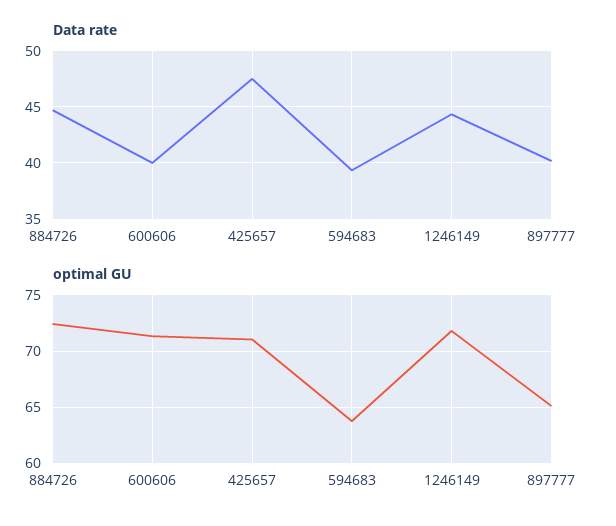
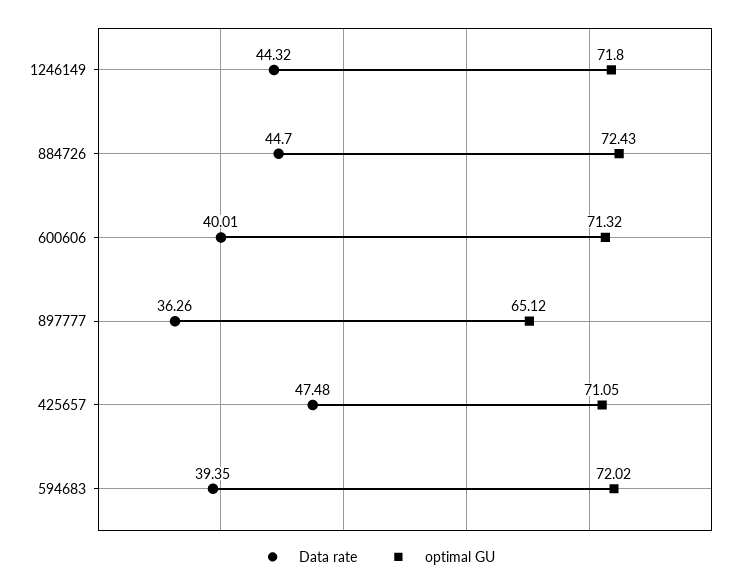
  {
    "Data rate": {
      "884726": 44.7,
      "600606": 40.01,
      "425657": 47.48,
      "594683": 39.35,
      "1246149": 44.32,
-     "897777": 40
+     "897777": 36.26
    },
    "optimal GU": {
      "884726": 72.43,
      "600606": 71.32,
      "425657": 71.05,
-     "594683": 64,
+     "594683": 72.02,
      "1246149": 71.8,
      "897777": 65.12
    }
  }

